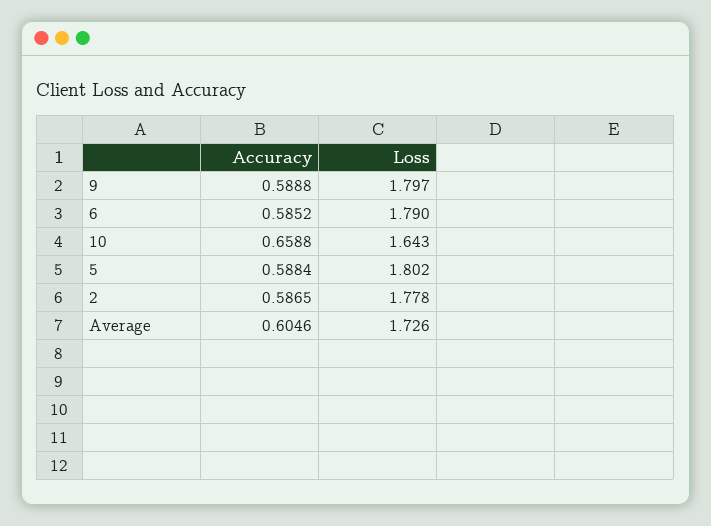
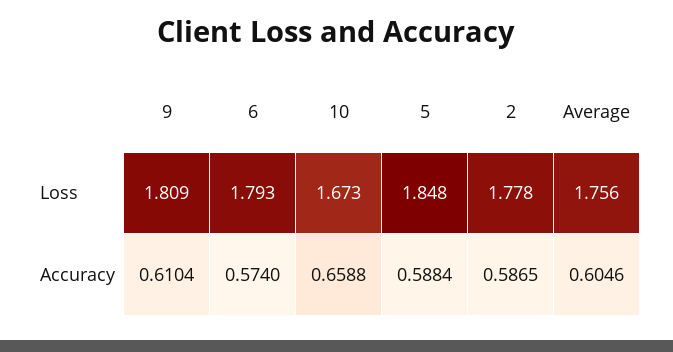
  {
    "Accuracy": {
-     "9": 0.5888,
+     "9": 0.6104,
-     "6": 0.5852,
+     "6": 0.574,
      "10": 0.6588,
      "5": 0.5884,
      "2": 0.5865,
      "Average": 0.6046
    },
    "Loss": {
-     "9": 1.797,
+     "9": 1.809,
-     "6": 1.79,
+     "6": 1.793,
-     "10": 1.643,
+     "10": 1.673,
-     "5": 1.802,
+     "5": 1.848,
      "2": 1.778,
-     "Average": 1.726
+     "Average": 1.756
    }
  }

